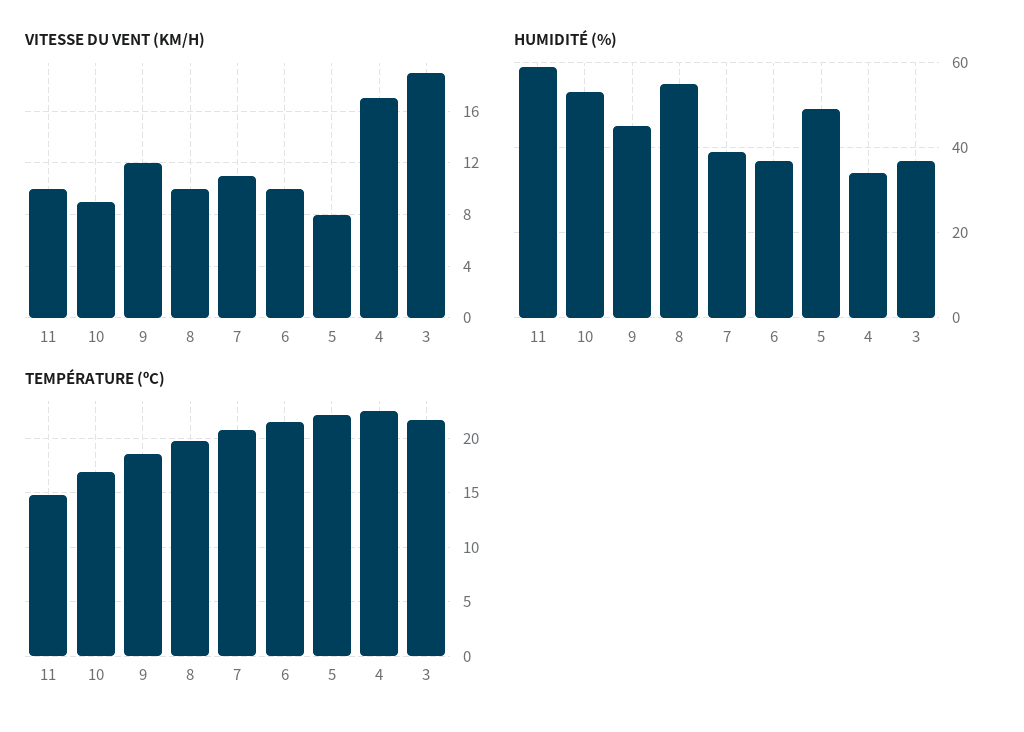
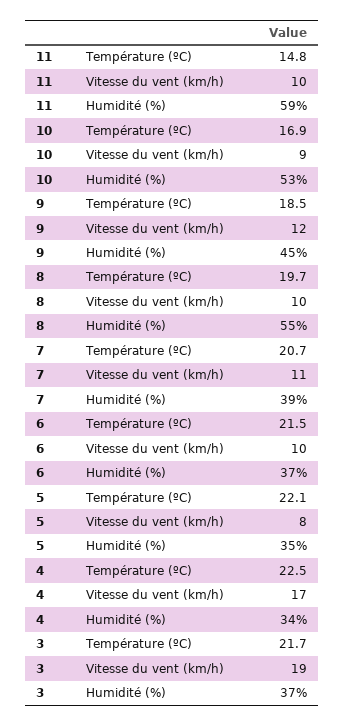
  {
    "VITESSE DU VENT (KM/H)": {
      "11": 10,
      "10": 9,
      "9": 12,
      "8": 10,
      "7": 11,
      "6": 10,
      "5": 8,
      "4": 17,
      "3": 19
    },
    "HUMIDITÉ (%)": {
      "11": 59,
      "10": 53,
      "9": 45,
      "8": 55,
      "7": 39,
      "6": 37,
-     "5": 50,
+     "5": 35,
      "4": 34,
      "3": 37
    },
    "TEMPÉRATURE (ºC)": {
      "11": 14.8,
      "10": 16.9,
      "9": 18.5,
      "8": 19.7,
      "7": 20.7,
      "6": 21.5,
      "5": 22.1,
      "4": 22.5,
      "3": 21.7
    }
  }

